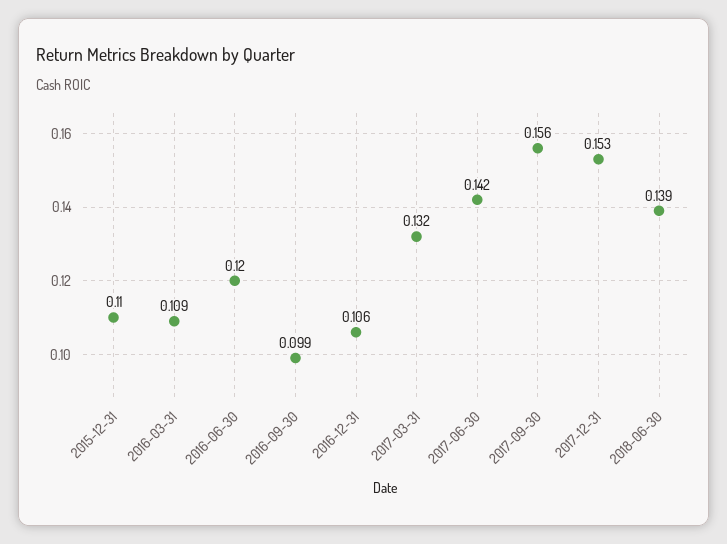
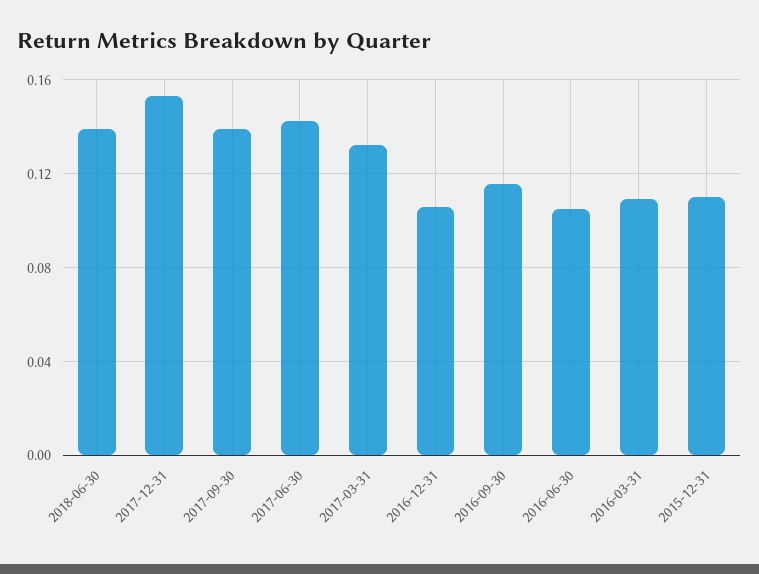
  {
    "2015-12-31": 0.11,
    "2016-03-31": 0.109,
-   "2016-06-30": 0.12,
+   "2016-06-30": 0.105,
-   "2016-09-30": 0.099,
+   "2016-09-30": 0.115,
    "2016-12-31": 0.106,
    "2017-03-31": 0.132,
    "2017-06-30": 0.142,
-   "2017-09-30": 0.156,
+   "2017-09-30": 0.14,
    "2017-12-31": 0.153,
    "2018-06-30": 0.139
  }

